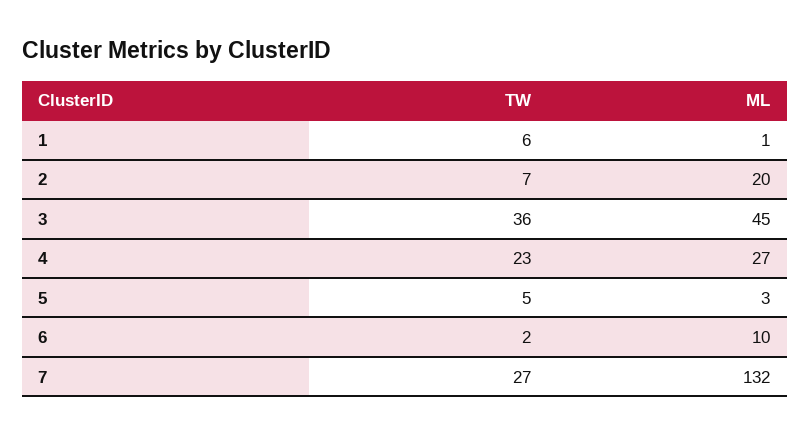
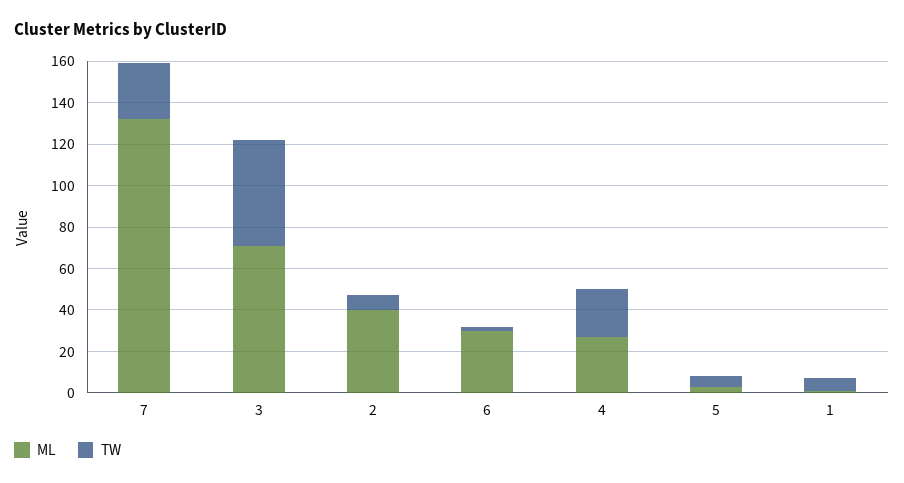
  {
    "TW": {
      "1": 6,
      "2": 7,
-     "3": 36,
+     "3": 50,
      "4": 23,
      "5": 5,
      "6": 2,
      "7": 27
    },
    "ML": {
      "1": 1,
-     "2": 20,
+     "2": 40,
-     "3": 45,
+     "3": 70,
      "4": 27,
      "5": 3,
-     "6": 10,
+     "6": 30,
      "7": 132
    }
  }

